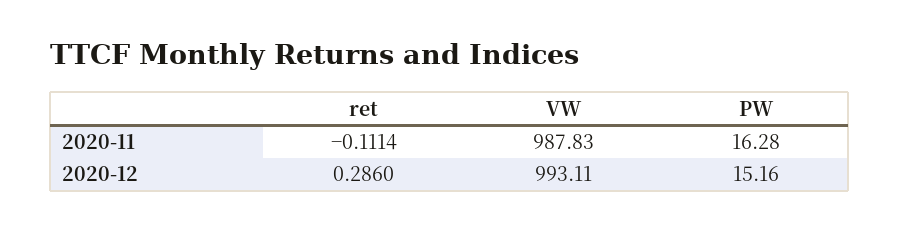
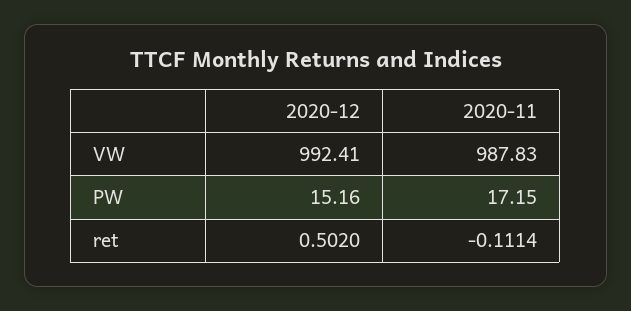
  {
    "ret": {
      "2020-11": -0.1114,
-     "2020-12": 0.286
+     "2020-12": 0.502
    },
    "VW": {
      "2020-11": 987.83,
-     "2020-12": 993.11
+     "2020-12": 992.41
    },
    "PW": {
-     "2020-11": 16.28,
+     "2020-11": 17.15,
      "2020-12": 15.16
    }
  }

